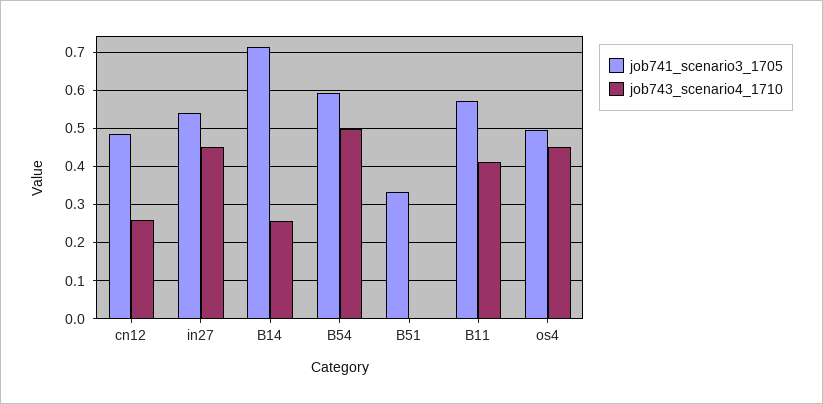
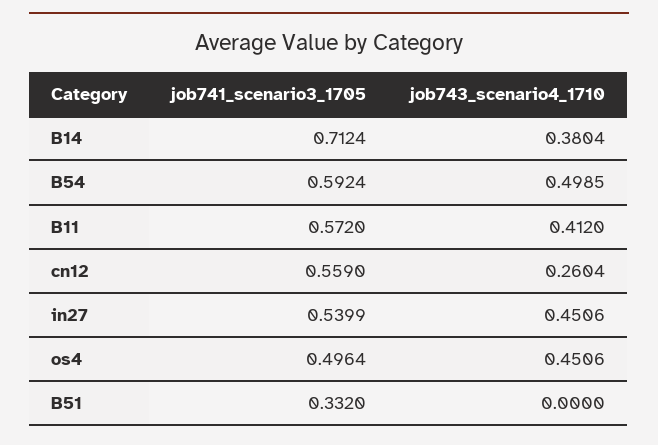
  {
    "job741_scenario3_1705": {
-     "cn12": 0.48,
+     "cn12": 0.559,
      "in27": 0.5399,
      "B14": 0.7124,
      "B54": 0.5924,
      "B51": 0.332,
      "B11": 0.572,
      "os4": 0.4964
    },
    "job743_scenario4_1710": {
      "cn12": 0.2604,
      "in27": 0.4506,
-     "B14": 0.26,
+     "B14": 0.3804,
      "B54": 0.4985,
      "B51": 0,
      "B11": 0.412,
      "os4": 0.4506
    }
  }

